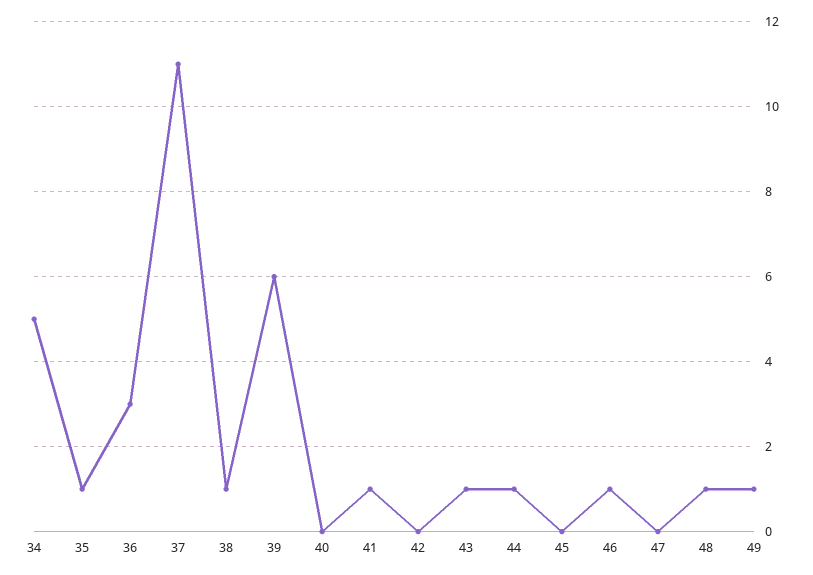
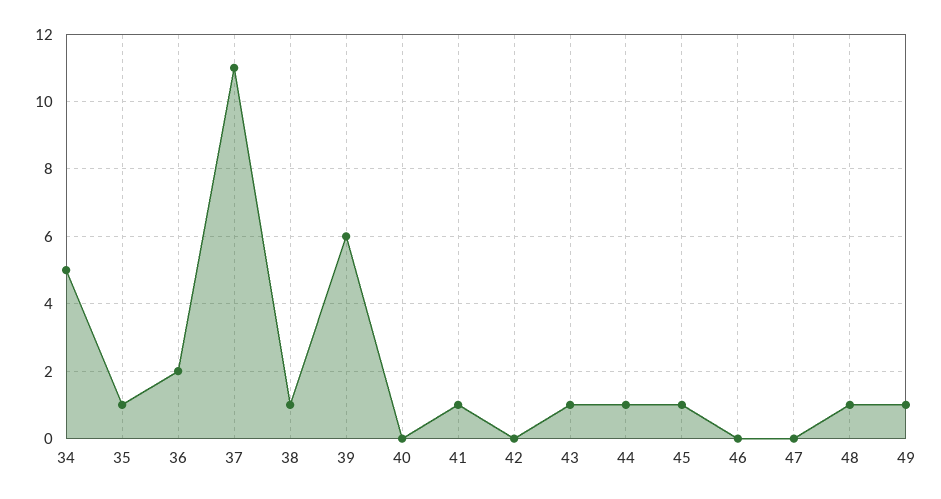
  {
    "34": 5,
    "35": 1,
-   "36": 3,
+   "36": 2,
    "37": 11,
    "38": 1,
    "39": 6,
    "40": 0,
    "41": 1,
    "42": 0,
    "43": 1,
    "44": 1,
-   "45": 0,
+   "45": 1,
-   "46": 1,
+   "46": 0,
    "47": 0,
    "48": 1,
    "49": 1
  }

